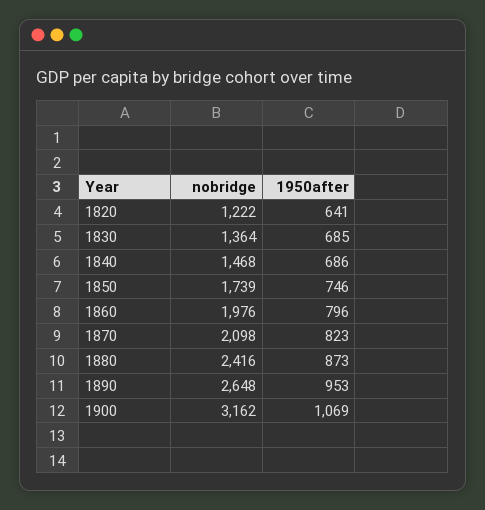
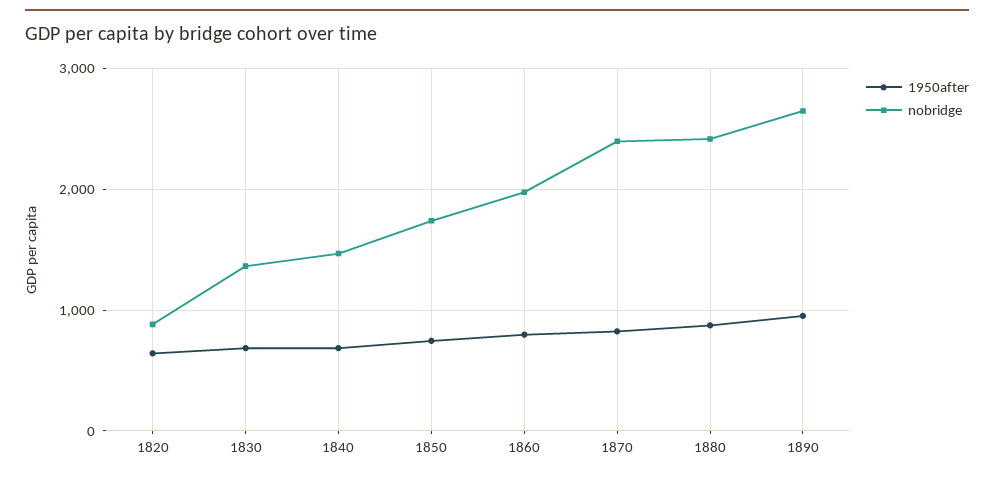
  {
    "nobridge": {
-     "1820": 1222,
+     "1820": 900,
      "1830": 1364,
      "1840": 1468,
      "1850": 1739,
      "1860": 1976,
-     "1870": 2098,
+     "1870": 2400,
      "1880": 2416,
-     "1890": 2648,
+     "1890": 2648
-     "1900": 3162
    },
    "1950after": {
      "1820": 641,
      "1830": 685,
      "1840": 686,
      "1850": 746,
      "1860": 796,
      "1870": 823,
      "1880": 873,
-     "1890": 953,
+     "1890": 953
-     "1900": 1069
    }
  }

